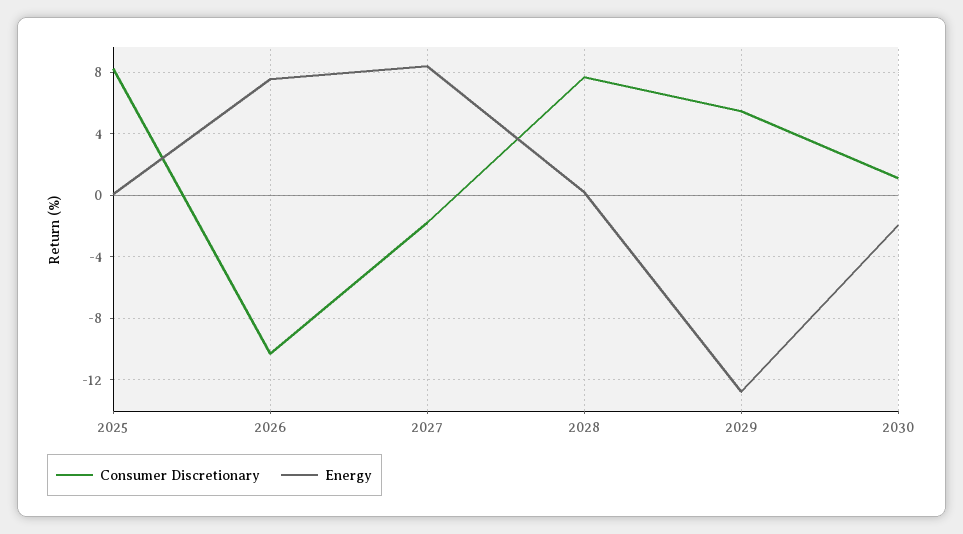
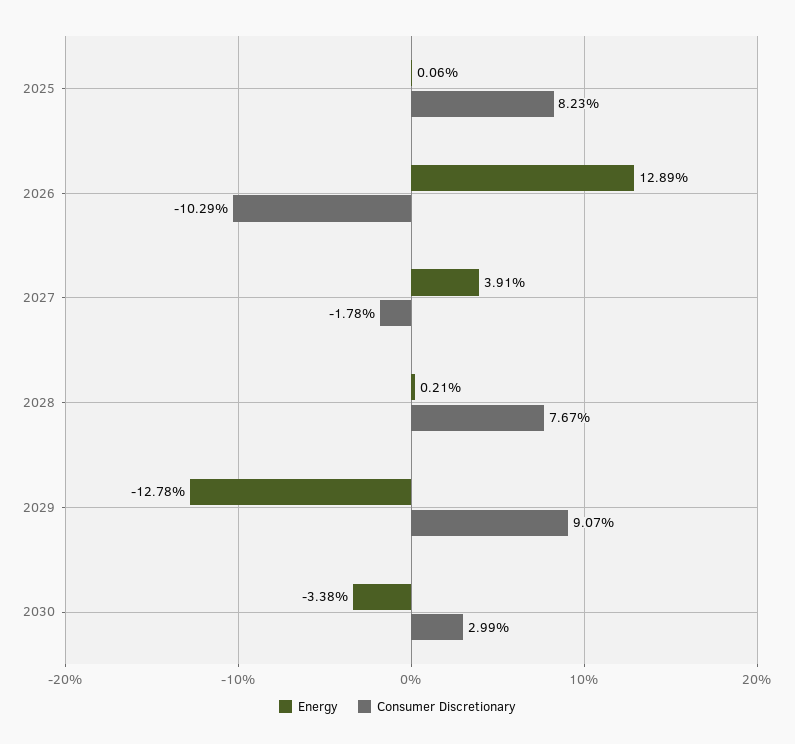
  {
    "Consumer Discretionary": {
      "2025": 8.23,
      "2026": -10.29,
      "2027": -1.78,
      "2028": 7.67,
-     "2029": 5.5,
+     "2029": 9.07,
-     "2030": 1
+     "2030": 2.99
    },
    "Energy": {
      "2025": 0.06,
-     "2026": 7.5,
+     "2026": 12.89,
-     "2027": 8.5,
+     "2027": 3.91,
      "2028": 0.21,
      "2029": -12.78,
-     "2030": -2
+     "2030": -3.38
    }
  }

